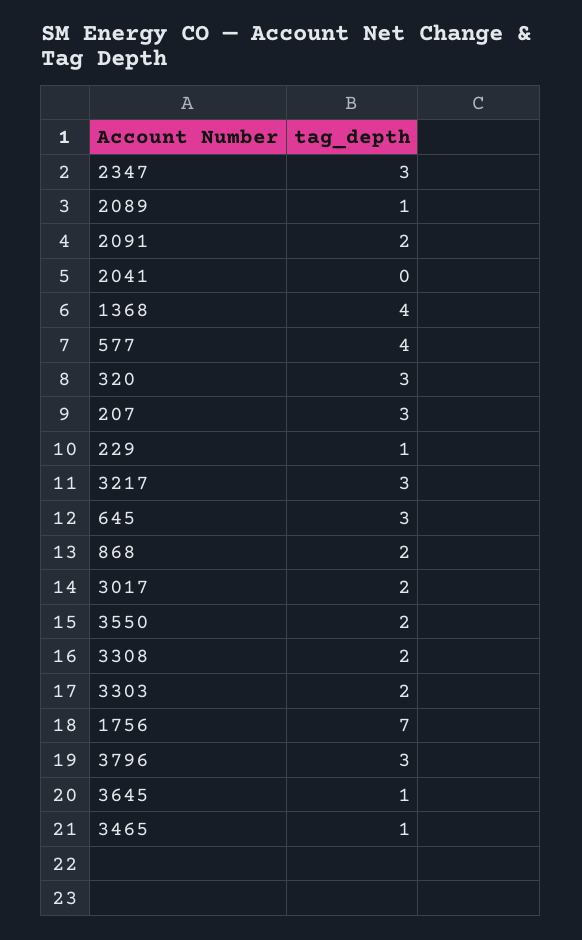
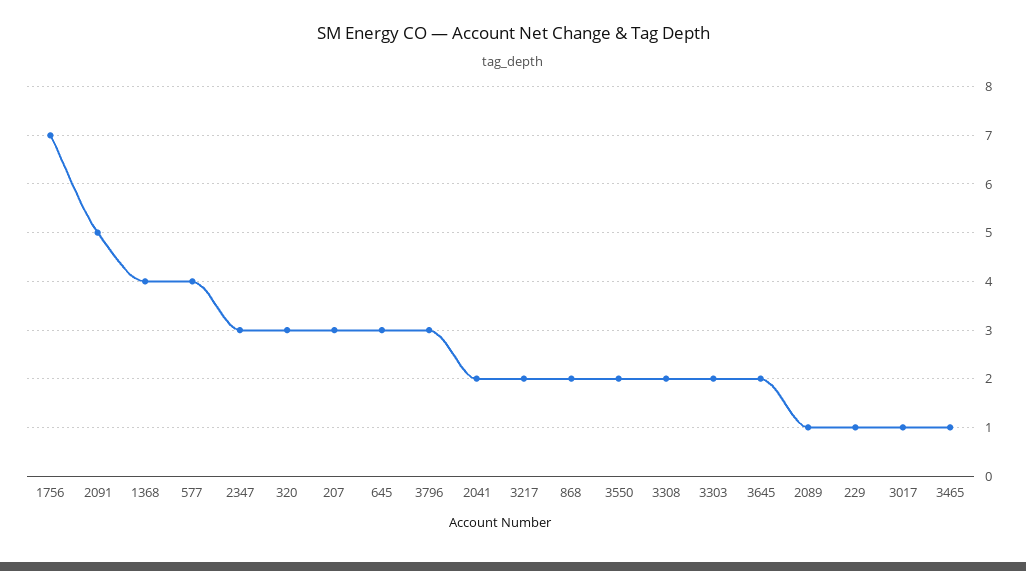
  {
    "2347": 3,
    "2089": 1,
-   "2091": 2,
+   "2091": 5,
-   "2041": 0,
+   "2041": 2,
    "1368": 4,
    "577": 4,
    "320": 3,
    "207": 3,
    "229": 1,
-   "3217": 3,
+   "3217": 2,
    "645": 3,
    "868": 2,
-   "3017": 2,
+   "3017": 1,
    "3550": 2,
    "3308": 2,
    "3303": 2,
    "1756": 7,
    "3796": 3,
-   "3645": 1,
+   "3645": 2,
    "3465": 1
  }

